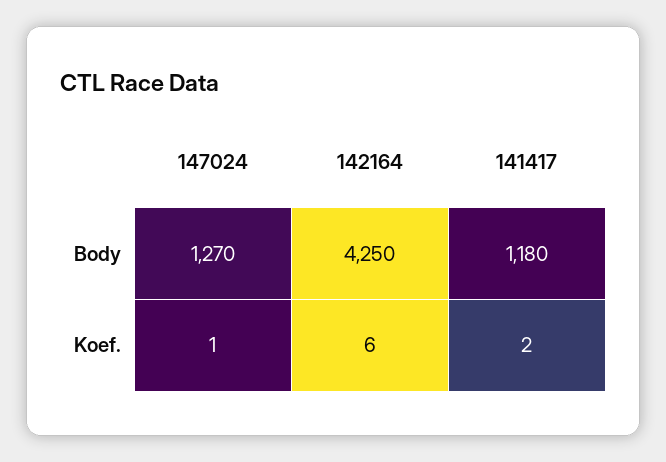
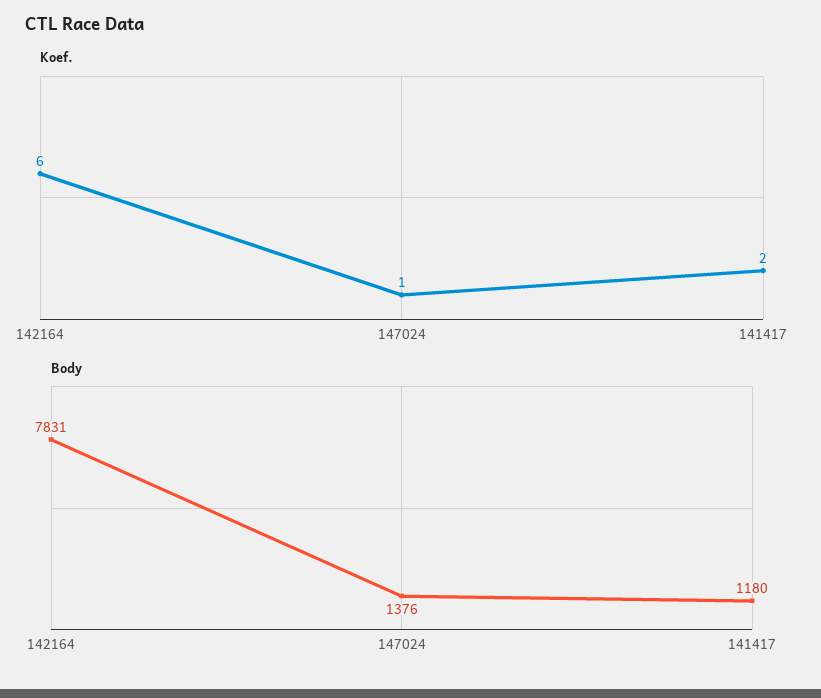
  {
    "Body": {
-     "147024": 1270,
+     "147024": 1376,
-     "142164": 4250,
+     "142164": 7831,
      "141417": 1180
    },
    "Koef.": {
      "147024": 1,
      "142164": 6,
      "141417": 2
    }
  }

